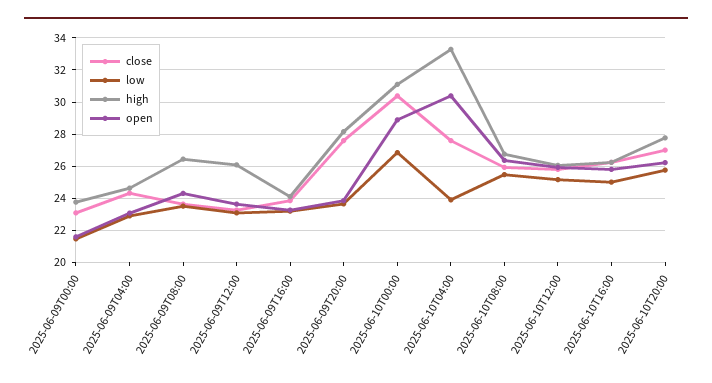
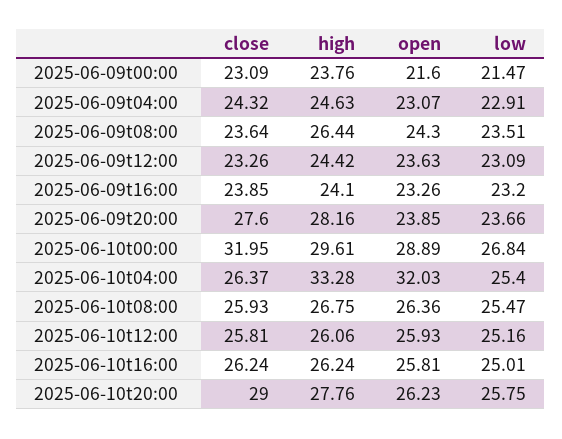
  {
    "close": {
      "2025-06-09T00:00": 23.09,
      "2025-06-09T04:00": 24.32,
      "2025-06-09T08:00": 23.64,
      "2025-06-09T12:00": 23.26,
      "2025-06-09T16:00": 23.85,
      "2025-06-09T20:00": 27.6,
-     "2025-06-10T00:00": 30.5,
+     "2025-06-10T00:00": 31.95,
-     "2025-06-10T04:00": 27.5,
+     "2025-06-10T04:00": 26.37,
      "2025-06-10T08:00": 25.93,
      "2025-06-10T12:00": 25.81,
      "2025-06-10T16:00": 26.24,
-     "2025-06-10T20:00": 27
+     "2025-06-10T20:00": 29
    },
    "low": {
      "2025-06-09T00:00": 21.47,
      "2025-06-09T04:00": 22.91,
      "2025-06-09T08:00": 23.51,
      "2025-06-09T12:00": 23.09,
      "2025-06-09T16:00": 23.2,
      "2025-06-09T20:00": 23.66,
      "2025-06-10T00:00": 26.84,
-     "2025-06-10T04:00": 24,
+     "2025-06-10T04:00": 25.4,
      "2025-06-10T08:00": 25.47,
      "2025-06-10T12:00": 25.16,
      "2025-06-10T16:00": 25.01,
      "2025-06-10T20:00": 25.75
    },
    "high": {
      "2025-06-09T00:00": 23.76,
      "2025-06-09T04:00": 24.63,
      "2025-06-09T08:00": 26.44,
-     "2025-06-09T12:00": 26,
+     "2025-06-09T12:00": 24.42,
      "2025-06-09T16:00": 24.1,
      "2025-06-09T20:00": 28.16,
-     "2025-06-10T00:00": 31,
+     "2025-06-10T00:00": 29.61,
      "2025-06-10T04:00": 33.28,
      "2025-06-10T08:00": 26.75,
      "2025-06-10T12:00": 26.06,
      "2025-06-10T16:00": 26.24,
      "2025-06-10T20:00": 27.76
    },
    "open": {
      "2025-06-09T00:00": 21.6,
      "2025-06-09T04:00": 23.07,
      "2025-06-09T08:00": 24.3,
      "2025-06-09T12:00": 23.63,
      "2025-06-09T16:00": 23.26,
      "2025-06-09T20:00": 23.85,
      "2025-06-10T00:00": 28.89,
-     "2025-06-10T04:00": 30.5,
+     "2025-06-10T04:00": 32.03,
      "2025-06-10T08:00": 26.36,
      "2025-06-10T12:00": 25.93,
      "2025-06-10T16:00": 25.81,
      "2025-06-10T20:00": 26.23
    }
  }

